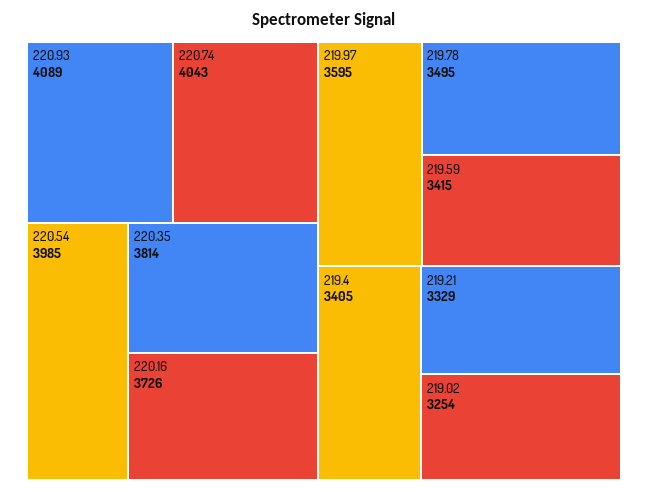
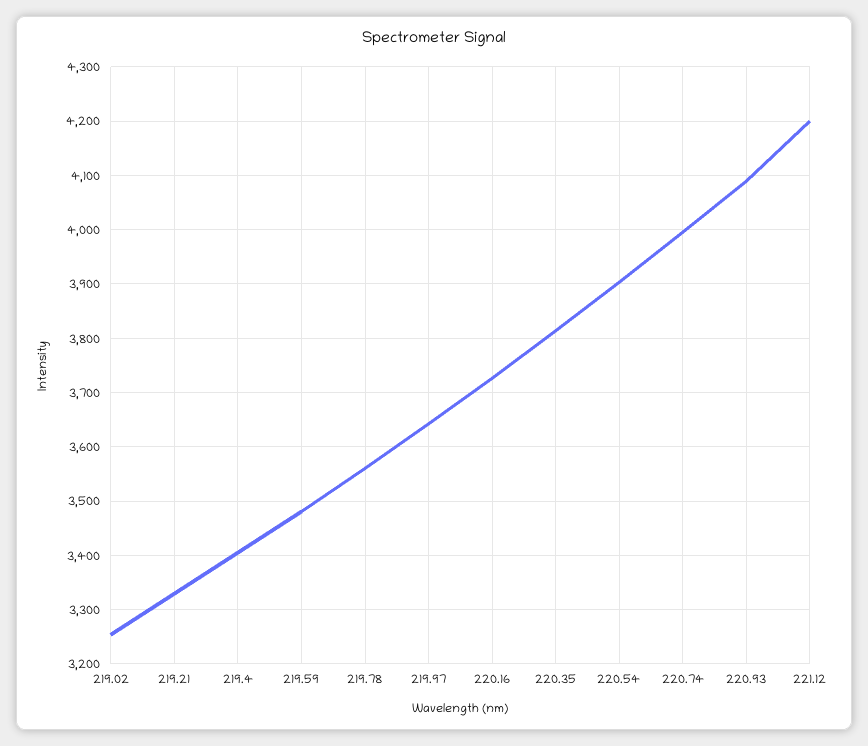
  {
    "220.93": 4089,
-   "220.74": 4043,
+   "220.74": 4000,
-   "220.54": 3985,
+   "220.54": 3900,
    "220.35": 3814,
    "220.16": 3726,
-   "219.97": 3595,
+   "219.97": 3640,
-   "219.78": 3495,
+   "219.78": 3560,
-   "219.59": 3415,
+   "219.59": 3480,
    "219.4": 3405,
    "219.21": 3329,
-   "219.02": 3254
+   "219.02": 3254,
+   "221.12": 4200
  }

